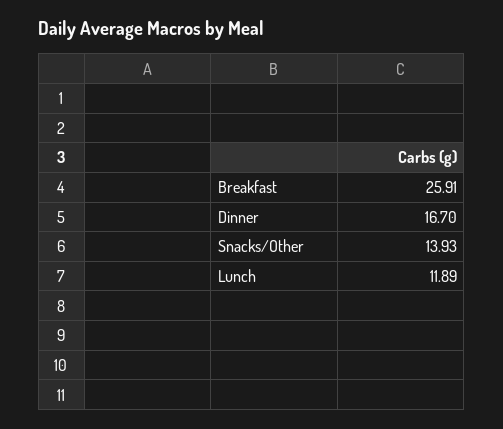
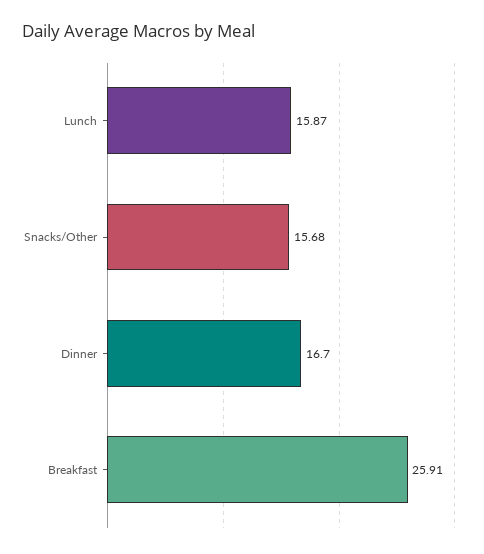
  {
    "Breakfast": 25.91,
    "Dinner": 16.7,
-   "Snacks/Other": 13.93,
+   "Snacks/Other": 15.68,
-   "Lunch": 11.89
+   "Lunch": 15.87
  }

